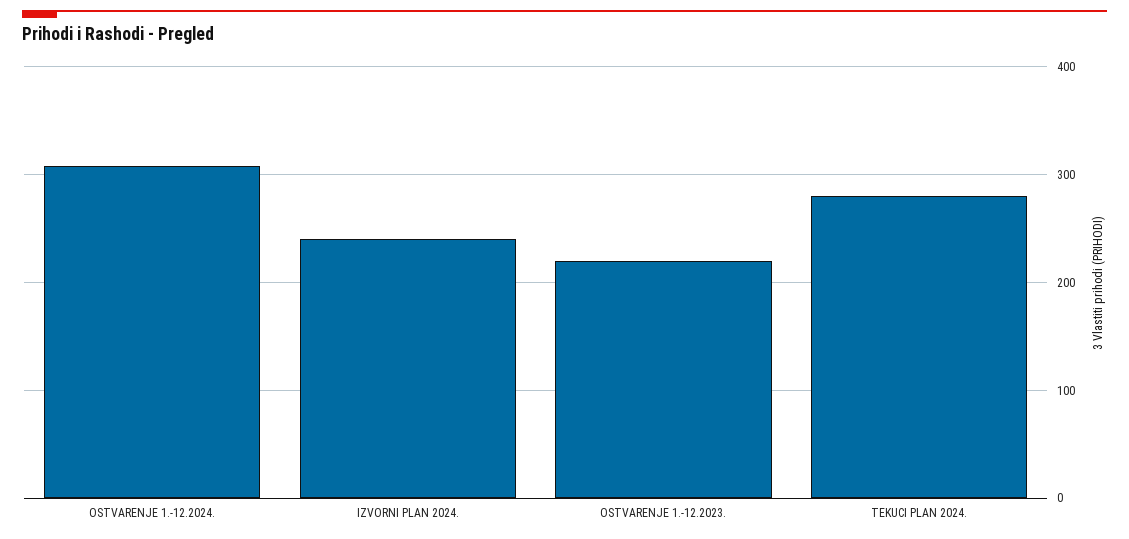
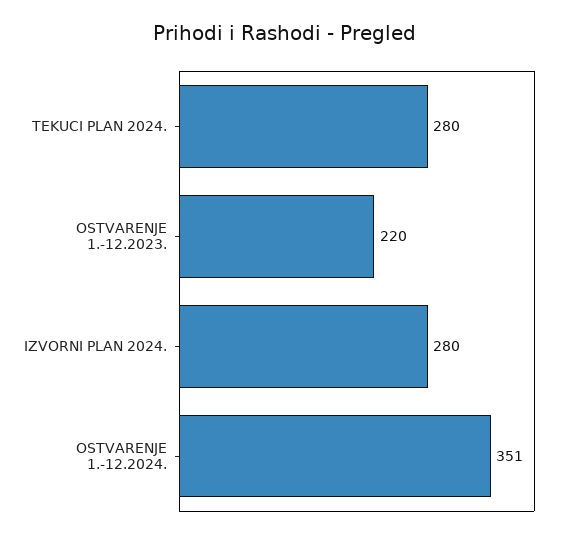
  {
-   "OSTVARENJE 1.-12.2024.": 310,
+   "OSTVARENJE 1.-12.2024.": 351,
-   "IZVORNI PLAN 2024.": 240,
+   "IZVORNI PLAN 2024.": 280,
    "OSTVARENJE 1.-12.2023.": 220,
    "TEKUCI PLAN 2024.": 280
  }

